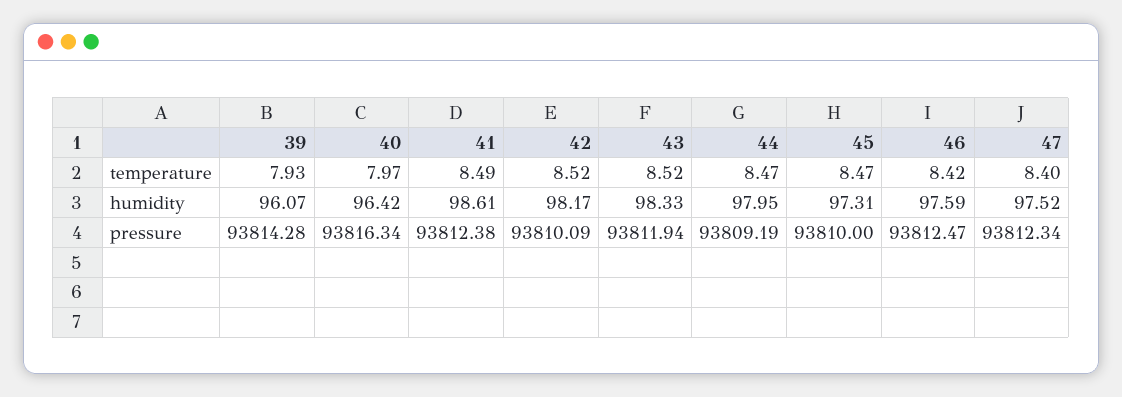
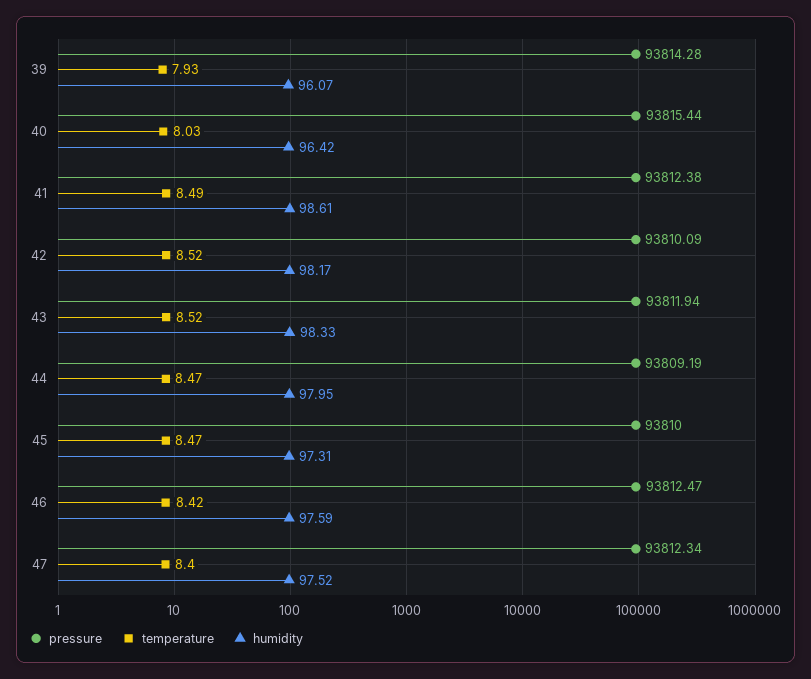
  {
    "temperature": {
      "39": 7.93,
-     "40": 7.97,
+     "40": 8.03,
      "41": 8.49,
      "42": 8.52,
      "43": 8.52,
      "44": 8.47,
      "45": 8.47,
      "46": 8.42,
      "47": 8.4
    },
    "humidity": {
      "39": 96.07,
      "40": 96.42,
      "41": 98.61,
      "42": 98.17,
      "43": 98.33,
      "44": 97.95,
      "45": 97.31,
      "46": 97.59,
      "47": 97.52
    },
    "pressure": {
      "39": 93814.28,
-     "40": 93816.34,
+     "40": 93815.44,
      "41": 93812.38,
      "42": 93810.09,
      "43": 93811.94,
      "44": 93809.19,
      "45": 93810,
      "46": 93812.47,
      "47": 93812.34
    }
  }

